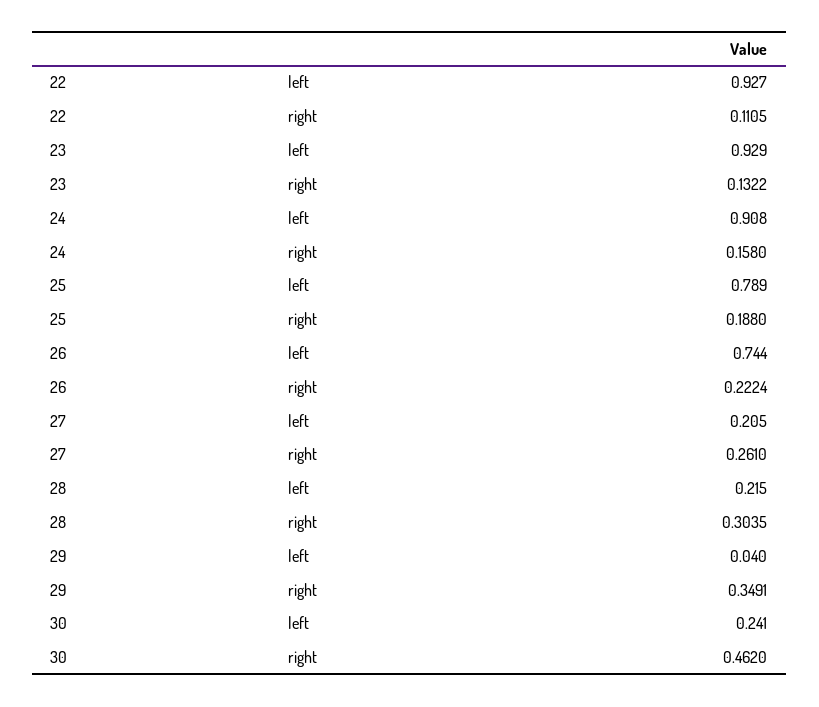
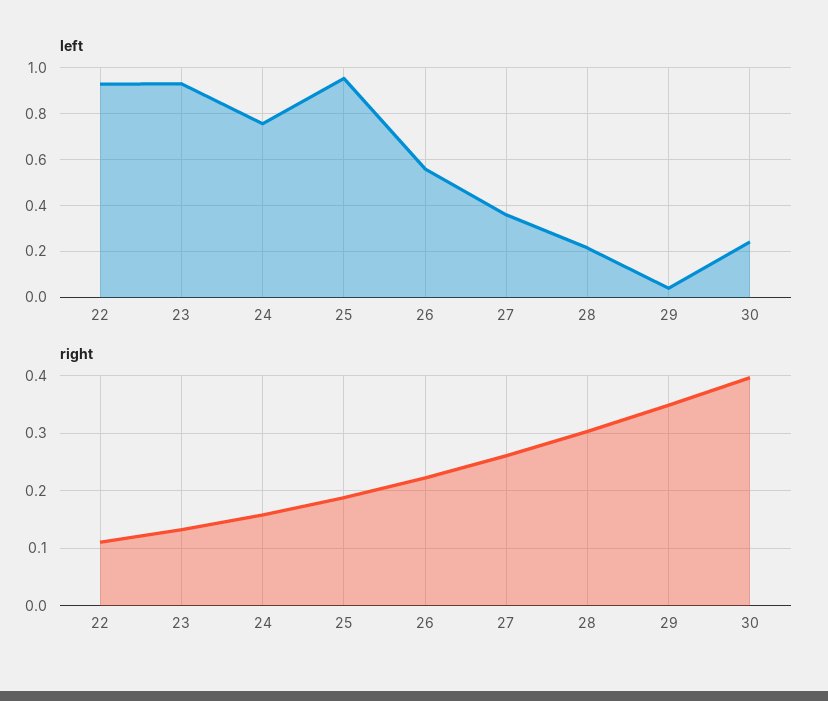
  {
    "left": {
      "22": 0.927,
      "23": 0.929,
-     "24": 0.908,
+     "24": 0.75,
-     "25": 0.789,
+     "25": 0.95,
-     "26": 0.744,
+     "26": 0.55,
-     "27": 0.205,
+     "27": 0.35,
      "28": 0.215,
      "29": 0.04,
      "30": 0.241
    },
    "right": {
      "22": 0.1105,
      "23": 0.1322,
      "24": 0.158,
      "25": 0.188,
      "26": 0.2224,
      "27": 0.261,
      "28": 0.3035,
      "29": 0.3491,
-     "30": 0.462
+     "30": 0.4
    }
  }

